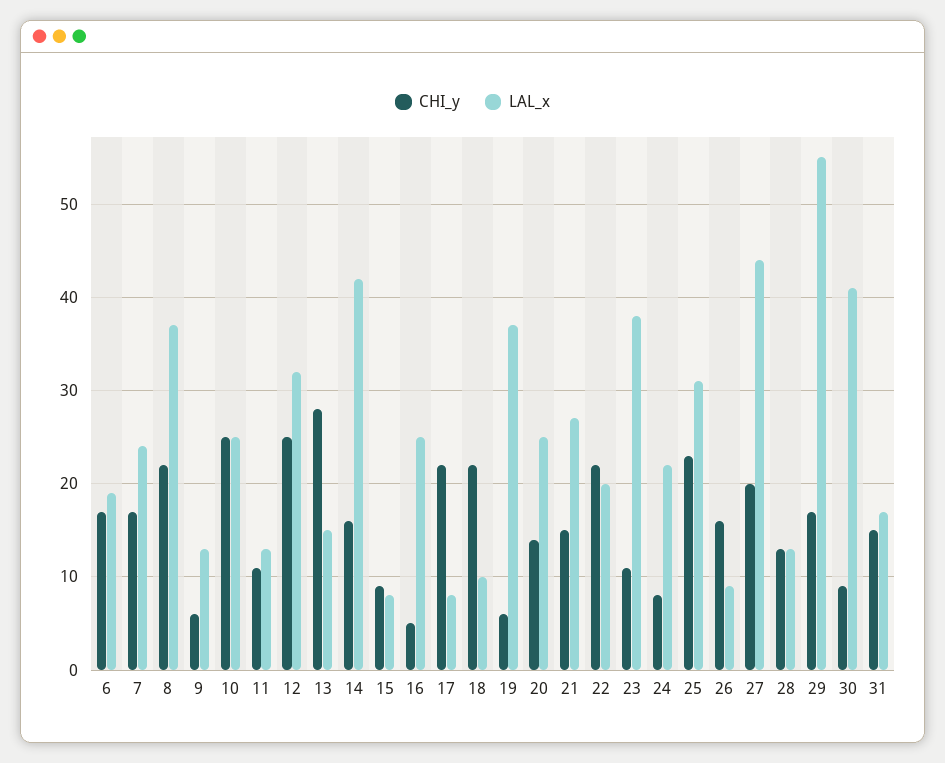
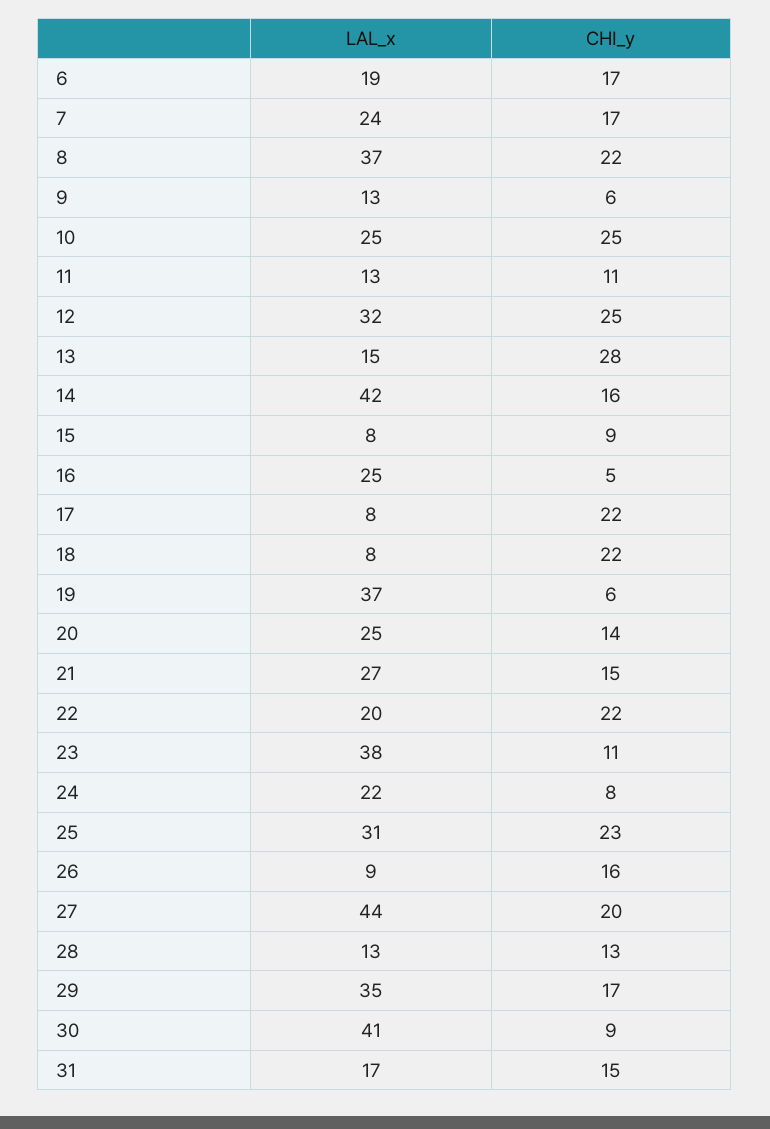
  {
    "CHI_y": {
      "6": 17,
      "7": 17,
      "8": 22,
      "9": 6,
      "10": 25,
      "11": 11,
      "12": 25,
      "13": 28,
      "14": 16,
      "15": 9,
      "16": 5,
      "17": 22,
      "18": 22,
      "19": 6,
      "20": 14,
      "21": 15,
      "22": 22,
      "23": 11,
      "24": 8,
      "25": 23,
      "26": 16,
      "27": 20,
      "28": 13,
      "29": 17,
      "30": 9,
      "31": 15
    },
    "LAL_x": {
      "6": 19,
      "7": 24,
      "8": 37,
      "9": 13,
      "10": 25,
      "11": 13,
      "12": 32,
      "13": 15,
      "14": 42,
      "15": 8,
      "16": 25,
      "17": 8,
-     "18": 10,
+     "18": 8,
      "19": 37,
      "20": 25,
      "21": 27,
      "22": 20,
      "23": 38,
      "24": 22,
      "25": 31,
      "26": 9,
      "27": 44,
      "28": 13,
-     "29": 55,
+     "29": 35,
      "30": 41,
      "31": 17
    }
  }

